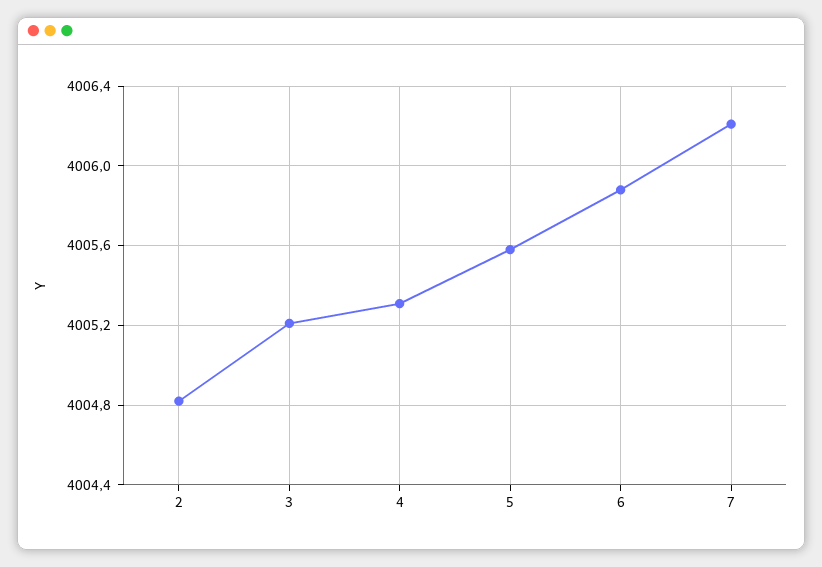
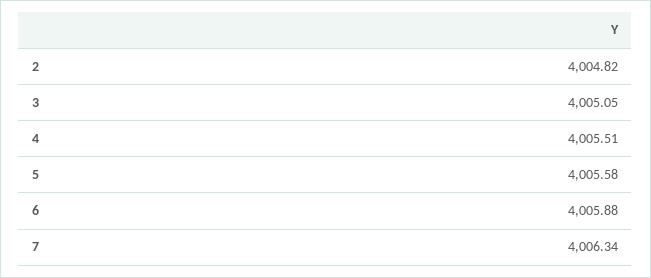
  {
    "2": 4004.82,
-   "3": 4005.2,
+   "3": 4005.05,
-   "4": 4005.3,
+   "4": 4005.51,
    "5": 4005.58,
    "6": 4005.88,
-   "7": 4006.2
+   "7": 4006.34
  }

